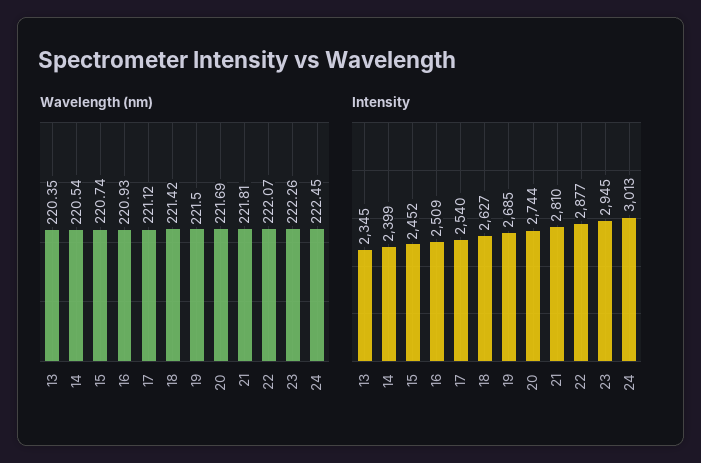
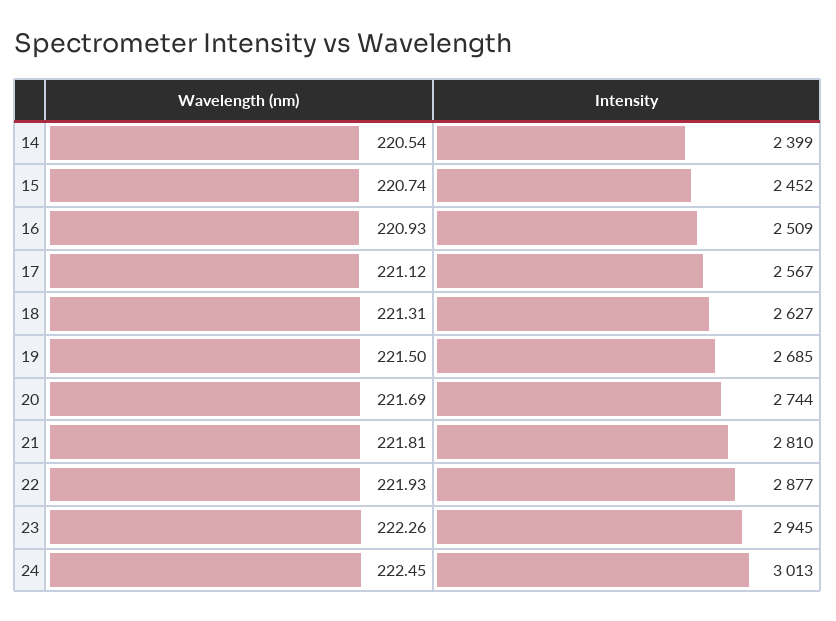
  {
    "Wavelength (nm)": {
-     "13": 220.35,
      "14": 220.54,
      "15": 220.74,
      "16": 220.93,
      "17": 221.12,
-     "18": 221.42,
+     "18": 221.31,
      "19": 221.5,
      "20": 221.69,
      "21": 221.81,
-     "22": 222.07,
+     "22": 221.93,
      "23": 222.26,
      "24": 222.45
    },
    "Intensity": {
-     "13": 2345,
      "14": 2399,
      "15": 2452,
      "16": 2509,
-     "17": 2540,
+     "17": 2567,
      "18": 2627,
      "19": 2685,
      "20": 2744,
      "21": 2810,
      "22": 2877,
      "23": 2945,
      "24": 3013
    }
  }

